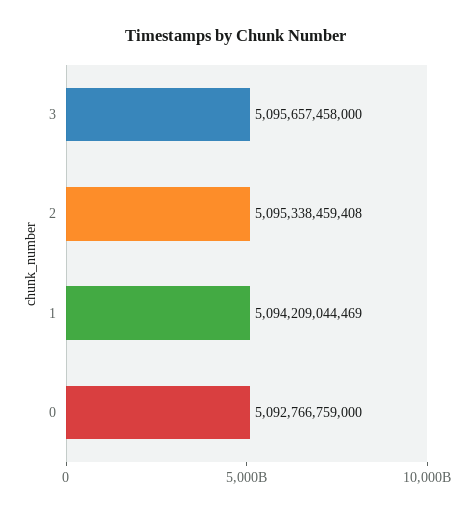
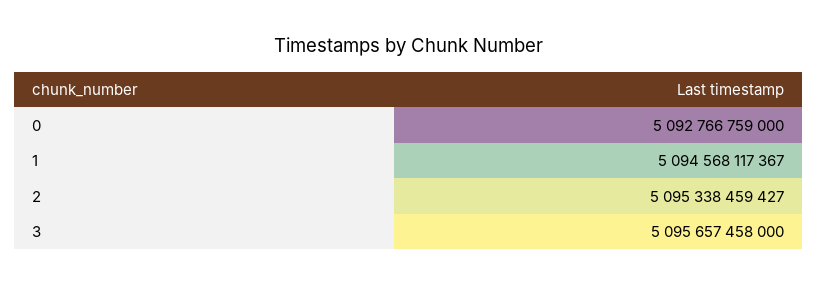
  {
    "3": 5095657458000,
-   "2": 5095338459408,
+   "2": 5095338459427,
-   "1": 5094209044469,
+   "1": 5094568117367,
    "0": 5092766759000
  }

